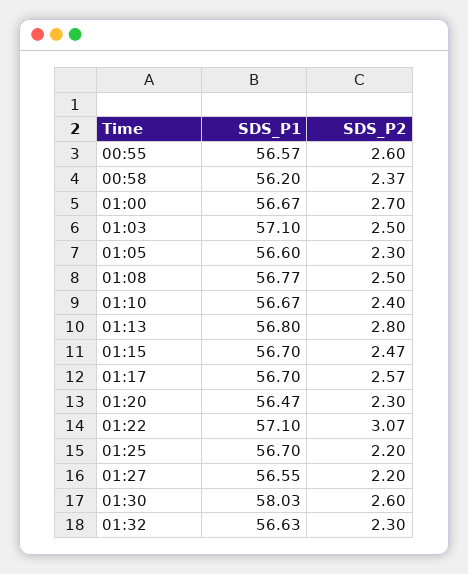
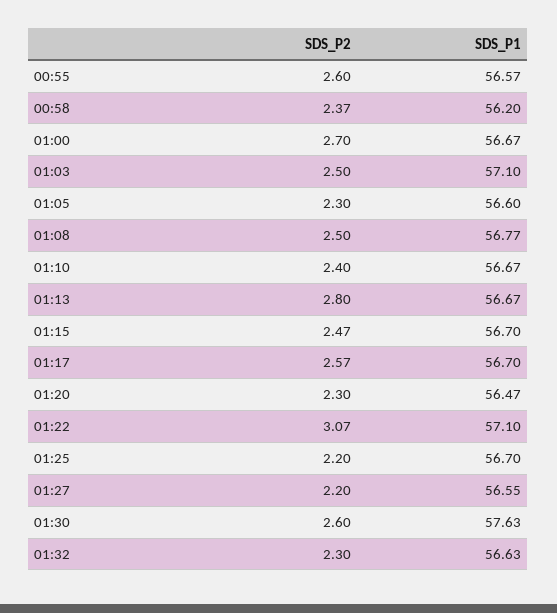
  {
    "SDS_P1": {
      "00:55": 56.57,
      "00:58": 56.2,
      "01:00": 56.67,
      "01:03": 57.1,
      "01:05": 56.6,
      "01:08": 56.77,
      "01:10": 56.67,
-     "01:13": 56.8,
+     "01:13": 56.67,
      "01:15": 56.7,
      "01:17": 56.7,
      "01:20": 56.47,
      "01:22": 57.1,
      "01:25": 56.7,
      "01:27": 56.55,
-     "01:30": 58.03,
+     "01:30": 57.63,
      "01:32": 56.63
    },
    "SDS_P2": {
      "00:55": 2.6,
      "00:58": 2.37,
      "01:00": 2.7,
      "01:03": 2.5,
      "01:05": 2.3,
      "01:08": 2.5,
      "01:10": 2.4,
      "01:13": 2.8,
      "01:15": 2.47,
      "01:17": 2.57,
      "01:20": 2.3,
      "01:22": 3.07,
      "01:25": 2.2,
      "01:27": 2.2,
      "01:30": 2.6,
      "01:32": 2.3
    }
  }

